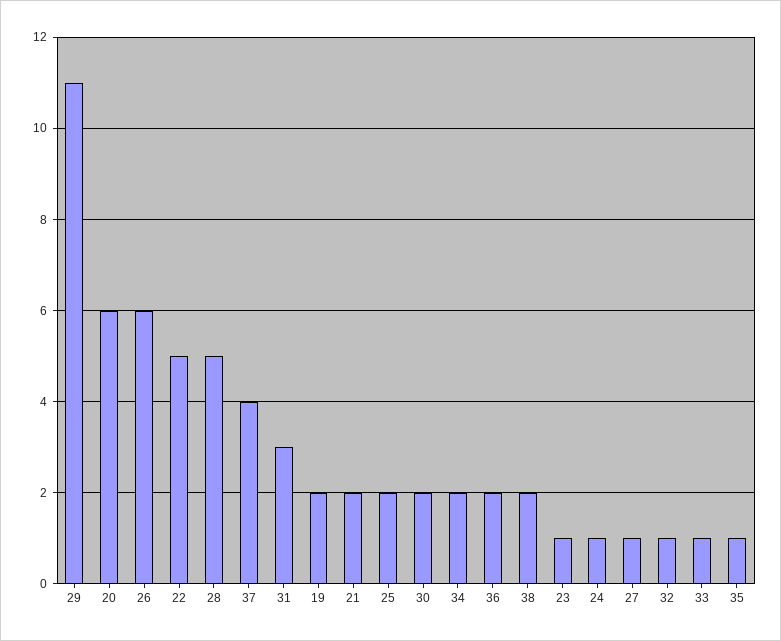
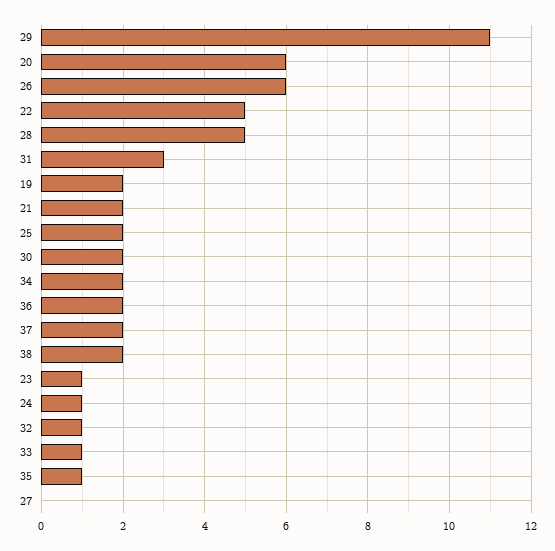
  {
    "29": 11,
    "20": 6,
    "26": 6,
    "22": 5,
    "28": 5,
-   "37": 4,
+   "37": 2,
    "31": 3,
    "19": 2,
    "21": 2,
    "25": 2,
    "30": 2,
    "34": 2,
    "36": 2,
    "38": 2,
    "23": 1,
    "24": 1,
-   "27": 1,
+   "27": 0,
    "32": 1,
    "33": 1,
    "35": 1
  }

